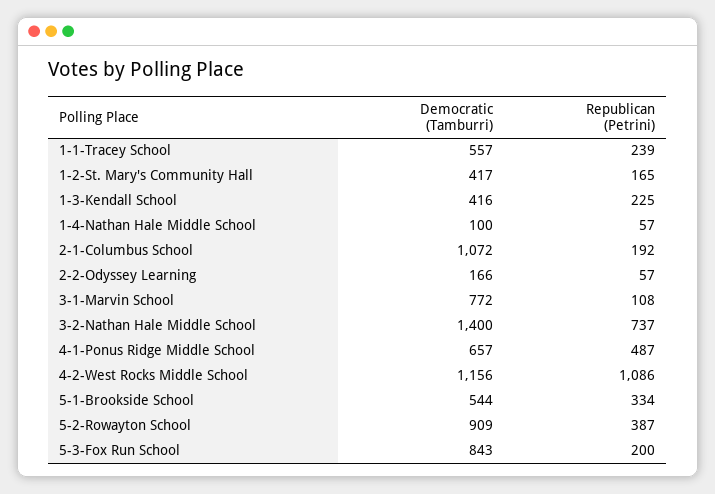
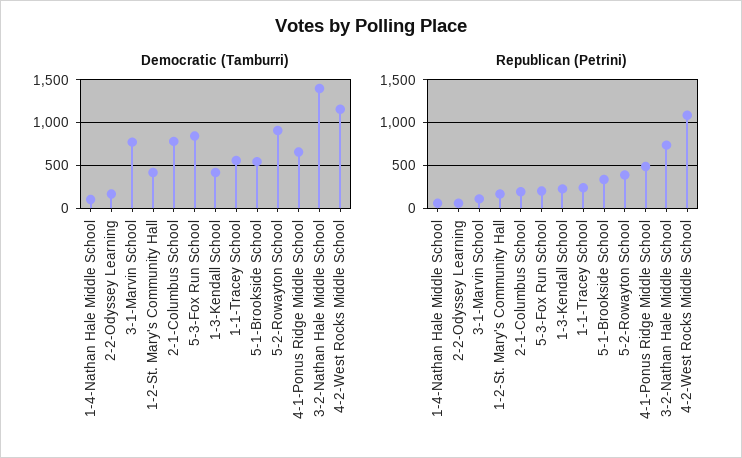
  {
    "Democratic (Tamburri)": {
      "1-1-Tracey School": 557,
      "1-2-St. Mary's Community Hall": 417,
      "1-3-Kendall School": 416,
      "1-4-Nathan Hale Middle School": 100,
-     "2-1-Columbus School": 1072,
+     "2-1-Columbus School": 800,
      "2-2-Odyssey Learning": 166,
      "3-1-Marvin School": 772,
      "3-2-Nathan Hale Middle School": 1400,
      "4-1-Ponus Ridge Middle School": 657,
      "4-2-West Rocks Middle School": 1156,
      "5-1-Brookside School": 544,
      "5-2-Rowayton School": 909,
      "5-3-Fox Run School": 843
    },
    "Republican (Petrini)": {
      "1-1-Tracey School": 239,
      "1-2-St. Mary's Community Hall": 165,
      "1-3-Kendall School": 225,
      "1-4-Nathan Hale Middle School": 57,
      "2-1-Columbus School": 192,
      "2-2-Odyssey Learning": 57,
      "3-1-Marvin School": 108,
      "3-2-Nathan Hale Middle School": 737,
      "4-1-Ponus Ridge Middle School": 487,
      "4-2-West Rocks Middle School": 1086,
      "5-1-Brookside School": 334,
      "5-2-Rowayton School": 387,
      "5-3-Fox Run School": 200
    }
  }

